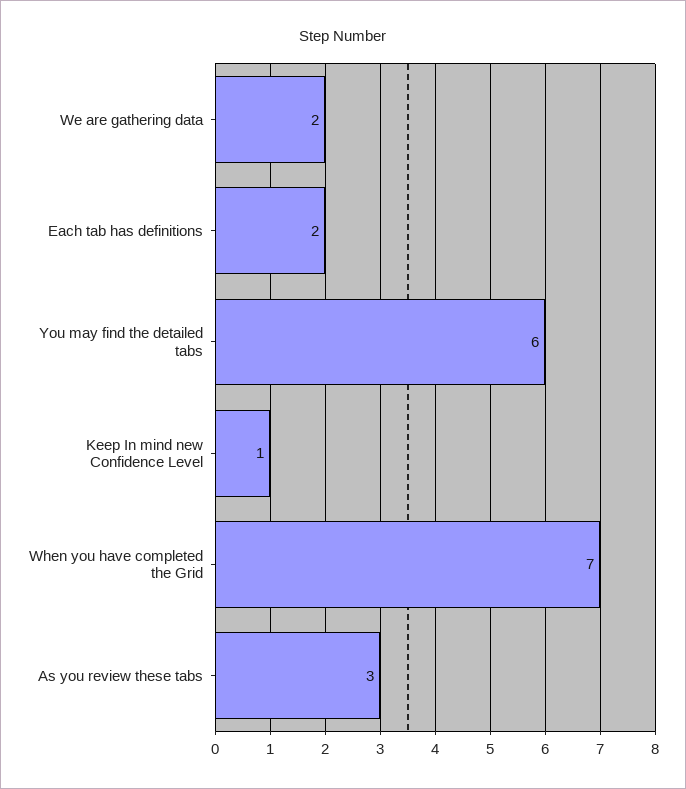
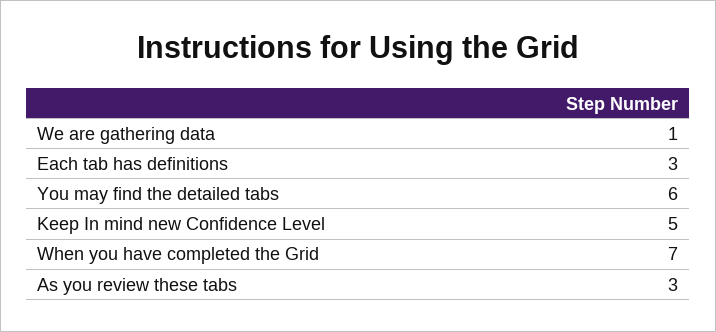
  {
-   "We are gathering data": 2,
+   "We are gathering data": 1,
-   "Each tab has definitions": 2,
+   "Each tab has definitions": 3,
    "You may find the detailed tabs": 6,
-   "Keep In mind new Confidence Level": 1,
+   "Keep In mind new Confidence Level": 5,
    "When you have completed the Grid": 7,
    "As you review these tabs": 3
  }

